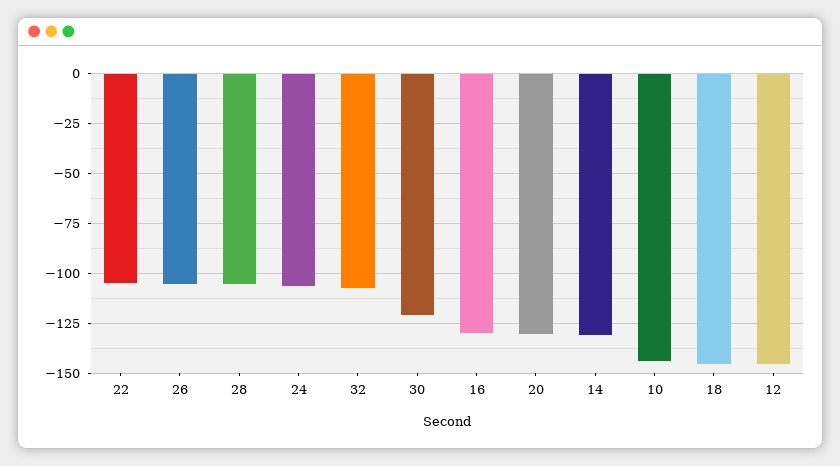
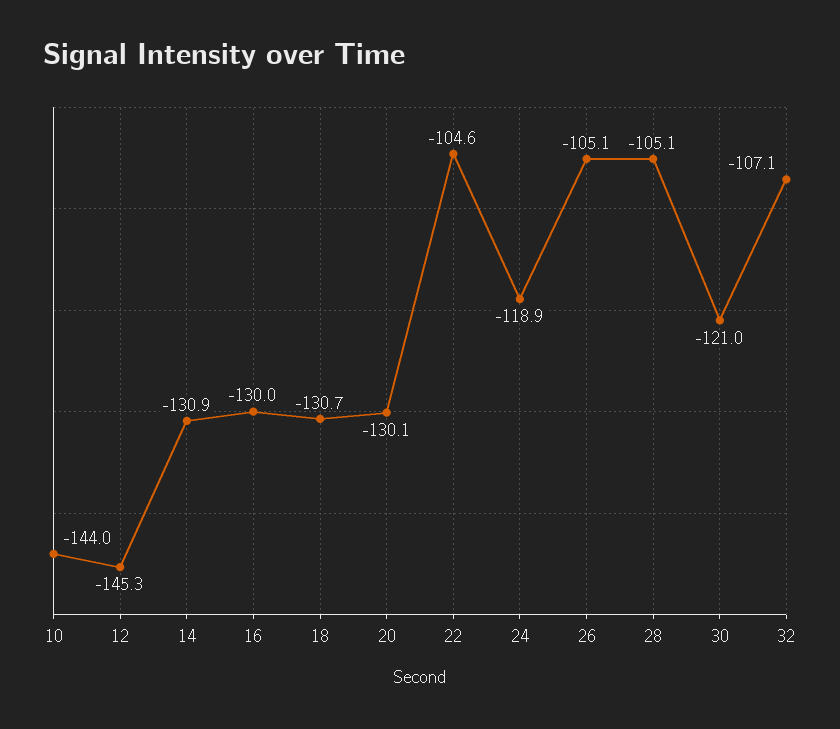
  {
    "22": -104.6,
    "26": -105.1,
    "28": -105.1,
-   "24": -105,
+   "24": -118.9,
    "32": -107.1,
    "30": -121,
    "16": -130,
    "20": -130.1,
    "14": -130.9,
    "10": -144,
-   "18": -145,
+   "18": -130.7,
    "12": -145.3
  }

